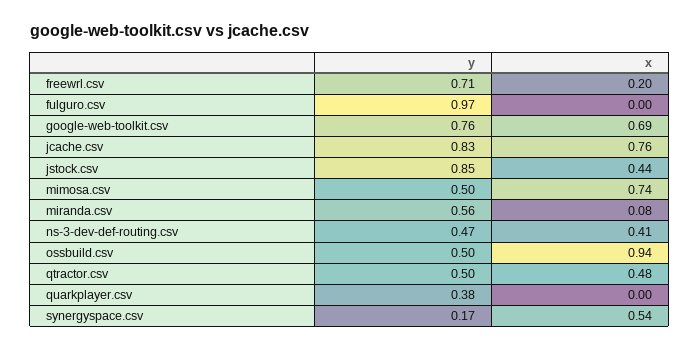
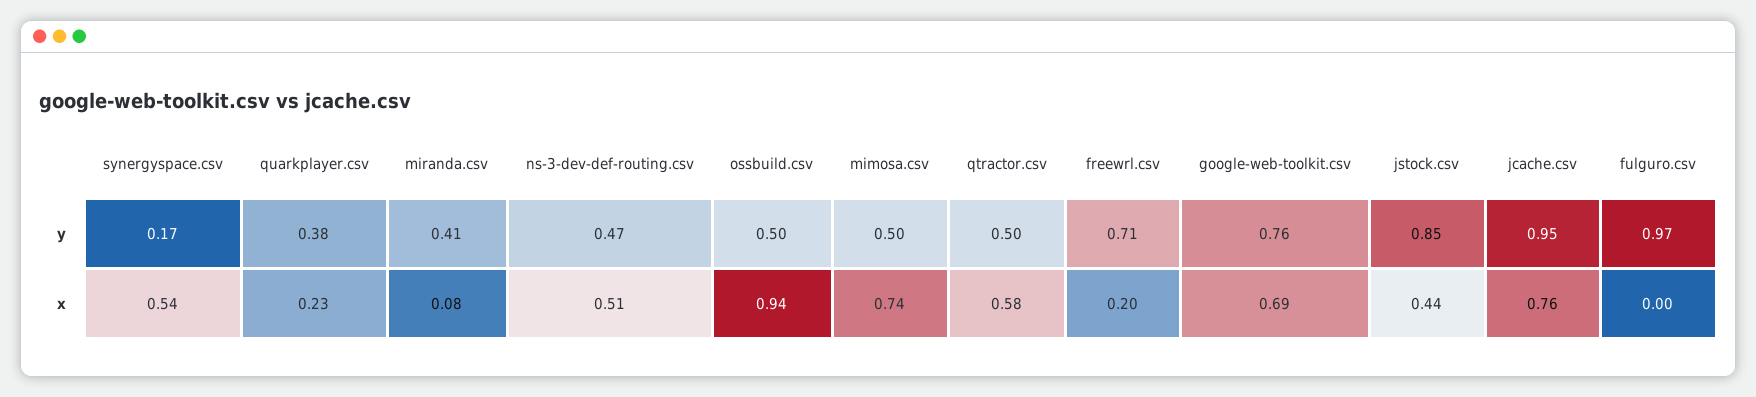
  {
    "y": {
      "freewrl.csv": 0.71,
      "fulguro.csv": 0.97,
      "google-web-toolkit.csv": 0.76,
-     "jcache.csv": 0.83,
+     "jcache.csv": 0.95,
      "jstock.csv": 0.85,
      "mimosa.csv": 0.5,
-     "miranda.csv": 0.56,
+     "miranda.csv": 0.41,
      "ns-3-dev-def-routing.csv": 0.47,
      "ossbuild.csv": 0.5,
      "qtractor.csv": 0.5,
      "quarkplayer.csv": 0.38,
      "synergyspace.csv": 0.17
    },
    "x": {
      "freewrl.csv": 0.2,
      "fulguro.csv": 0,
      "google-web-toolkit.csv": 0.69,
      "jcache.csv": 0.76,
      "jstock.csv": 0.44,
      "mimosa.csv": 0.74,
      "miranda.csv": 0.08,
-     "ns-3-dev-def-routing.csv": 0.41,
+     "ns-3-dev-def-routing.csv": 0.51,
      "ossbuild.csv": 0.94,
-     "qtractor.csv": 0.48,
+     "qtractor.csv": 0.58,
-     "quarkplayer.csv": 0,
+     "quarkplayer.csv": 0.23,
      "synergyspace.csv": 0.54
    }
  }

